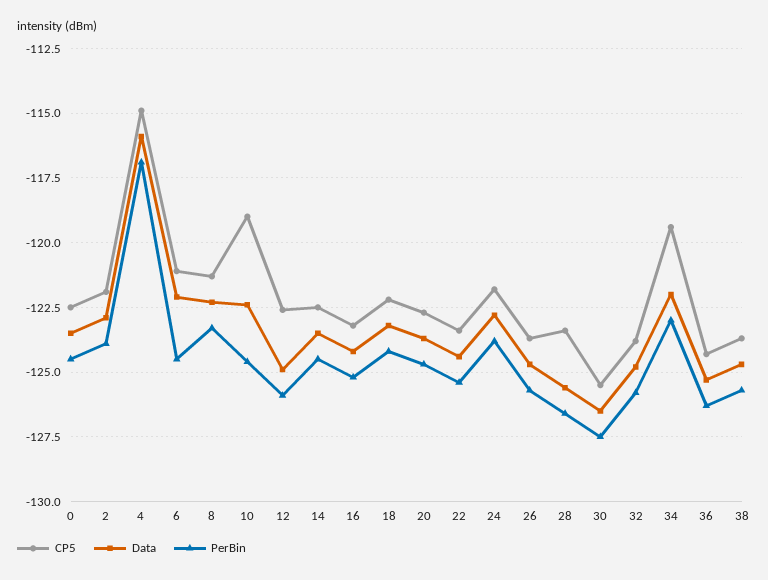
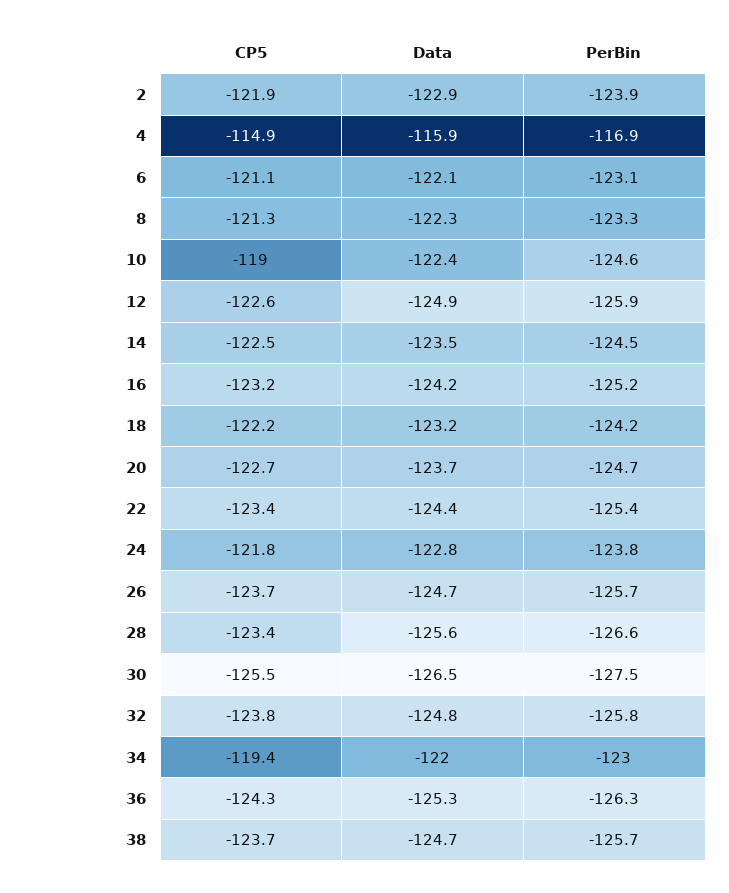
  {
    "CP5": {
-     "0": -122.5,
      "2": -121.9,
      "4": -114.9,
      "6": -121.1,
      "8": -121.3,
      "10": -119,
      "12": -122.6,
      "14": -122.5,
      "16": -123.2,
      "18": -122.2,
      "20": -122.7,
      "22": -123.4,
      "24": -121.8,
      "26": -123.7,
      "28": -123.4,
      "30": -125.5,
      "32": -123.8,
      "34": -119.4,
      "36": -124.3,
      "38": -123.7
    },
    "Data": {
-     "0": -123.5,
      "2": -122.9,
      "4": -115.9,
      "6": -122.1,
      "8": -122.3,
      "10": -122.4,
      "12": -124.9,
      "14": -123.5,
      "16": -124.2,
      "18": -123.2,
      "20": -123.7,
      "22": -124.4,
      "24": -122.8,
      "26": -124.7,
      "28": -125.6,
      "30": -126.5,
      "32": -124.8,
      "34": -122,
      "36": -125.3,
      "38": -124.7
    },
    "PerBin": {
-     "0": -124.5,
      "2": -123.9,
      "4": -116.9,
-     "6": -124.5,
+     "6": -123.1,
      "8": -123.3,
      "10": -124.6,
      "12": -125.9,
      "14": -124.5,
      "16": -125.2,
      "18": -124.2,
      "20": -124.7,
      "22": -125.4,
      "24": -123.8,
      "26": -125.7,
      "28": -126.6,
      "30": -127.5,
      "32": -125.8,
      "34": -123,
      "36": -126.3,
      "38": -125.7
    }
  }

